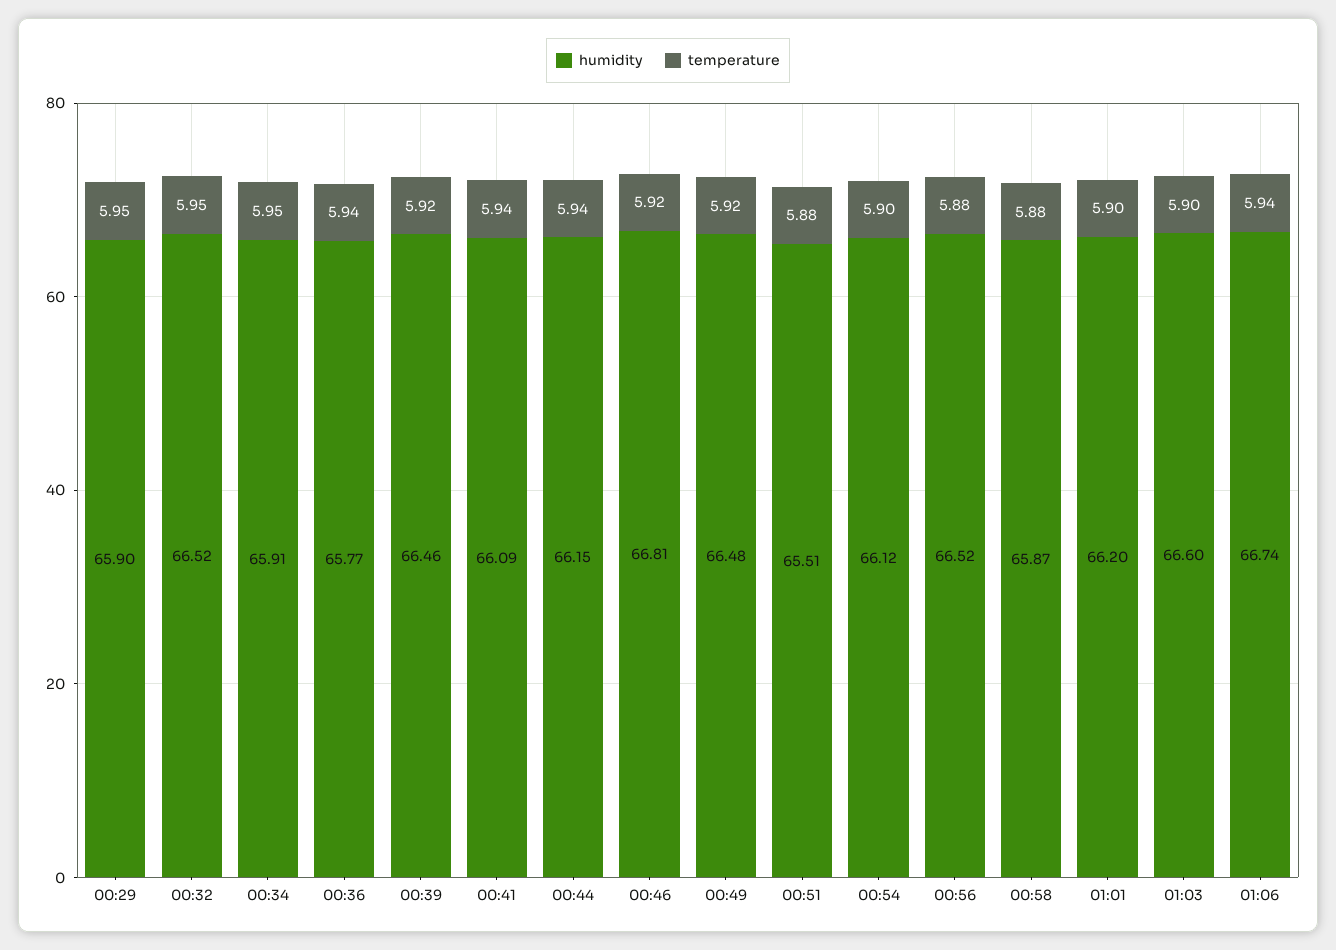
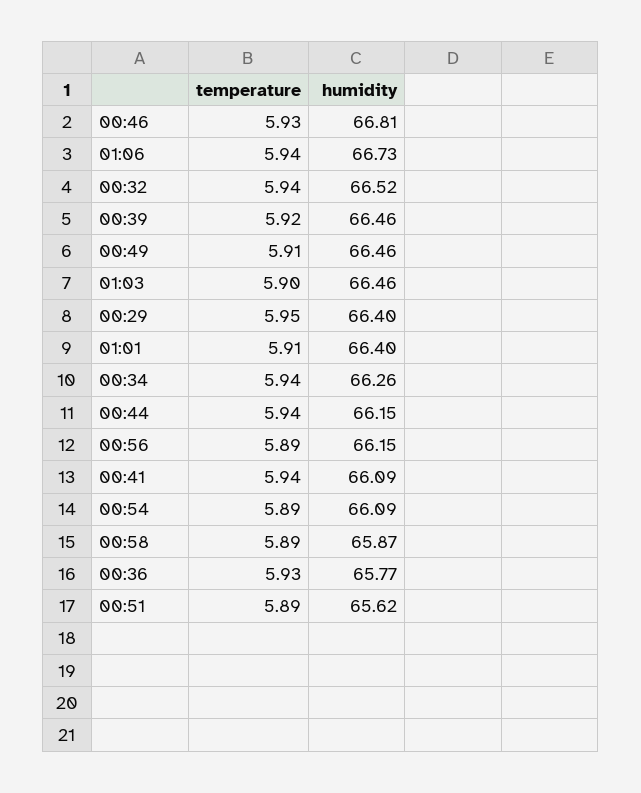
  {
    "humidity": {
-     "00:29": 65.9,
+     "00:29": 66.4,
      "00:32": 66.52,
-     "00:34": 65.91,
+     "00:34": 66.26,
      "00:36": 65.77,
      "00:39": 66.46,
      "00:41": 66.09,
      "00:44": 66.15,
      "00:46": 66.81,
-     "00:49": 66.48,
+     "00:49": 66.46,
-     "00:51": 65.51,
+     "00:51": 65.62,
-     "00:54": 66.12,
+     "00:54": 66.09,
-     "00:56": 66.52,
+     "00:56": 66.15,
      "00:58": 65.87,
-     "01:01": 66.2,
+     "01:01": 66.4,
-     "01:03": 66.6,
+     "01:03": 66.46,
-     "01:06": 66.74
+     "01:06": 66.73
    },
    "temperature": {
      "00:29": 5.95,
-     "00:32": 5.95,
+     "00:32": 5.94,
-     "00:34": 5.95,
+     "00:34": 5.94,
-     "00:36": 5.94,
+     "00:36": 5.93,
      "00:39": 5.92,
      "00:41": 5.94,
      "00:44": 5.94,
-     "00:46": 5.92,
+     "00:46": 5.93,
-     "00:49": 5.92,
+     "00:49": 5.91,
-     "00:51": 5.88,
+     "00:51": 5.89,
-     "00:54": 5.9,
+     "00:54": 5.89,
-     "00:56": 5.88,
+     "00:56": 5.89,
-     "00:58": 5.88,
+     "00:58": 5.89,
-     "01:01": 5.9,
+     "01:01": 5.91,
      "01:03": 5.9,
      "01:06": 5.94
    }
  }

